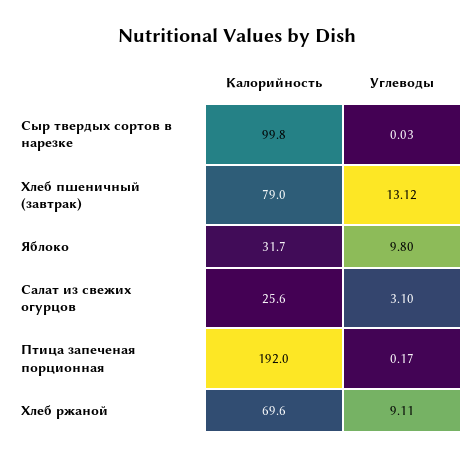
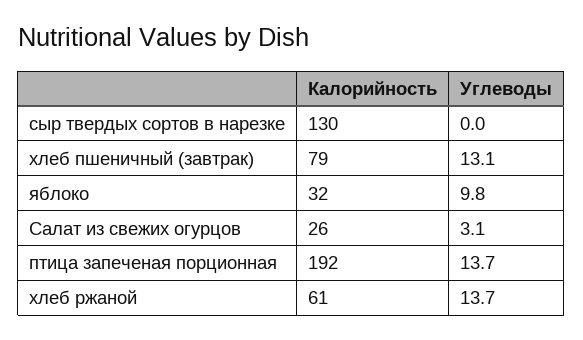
  {
    "Калорийность": {
-     "Сыр твердых сортов в нарезке": 99.8,
+     "Сыр твердых сортов в нарезке": 130,
      "Хлеб пшеничный (завтрак)": 79,
      "Яблоко": 31.7,
      "Салат из свежих огурцов": 25.6,
      "Птица запеченая порционная": 192,
-     "Хлеб ржаной": 69.6
+     "Хлеб ржаной": 61
    },
    "Углеводы": {
      "Сыр твердых сортов в нарезке": 0.03,
      "Хлеб пшеничный (завтрак)": 13.12,
      "Яблоко": 9.8,
      "Салат из свежих огурцов": 3.1,
-     "Птица запеченая порционная": 0.17,
+     "Птица запеченая порционная": 13.7,
-     "Хлеб ржаной": 9.11
+     "Хлеб ржаной": 13.7
    }
  }

